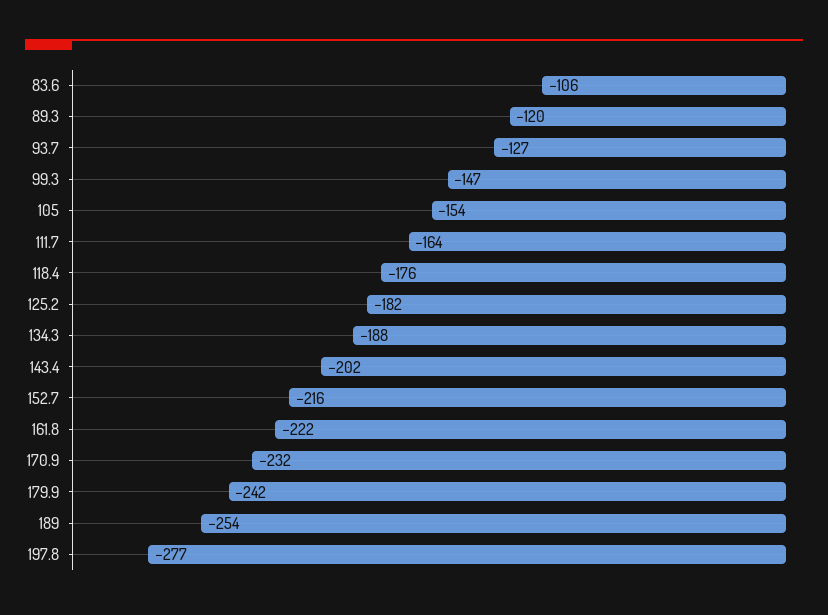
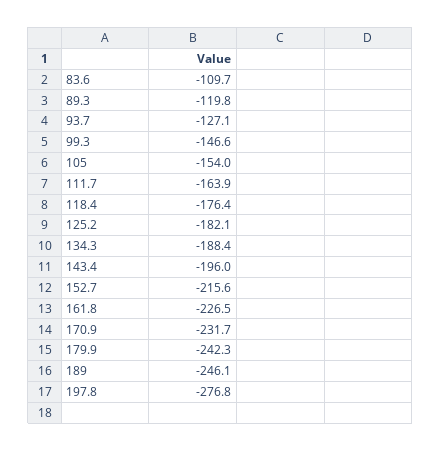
  {
-   "83.6": -106,
+   "83.6": -109.7,
    "89.3": -119.8,
    "93.7": -127.1,
    "99.3": -146.6,
    "105": -154,
    "111.7": -163.9,
    "118.4": -176.4,
    "125.2": -182.1,
    "134.3": -188.4,
-   "143.4": -202,
+   "143.4": -196,
    "152.7": -215.6,
-   "161.8": -222,
+   "161.8": -226.5,
    "170.9": -231.7,
    "179.9": -242.3,
-   "189": -254,
+   "189": -246.1,
    "197.8": -276.8
  }

